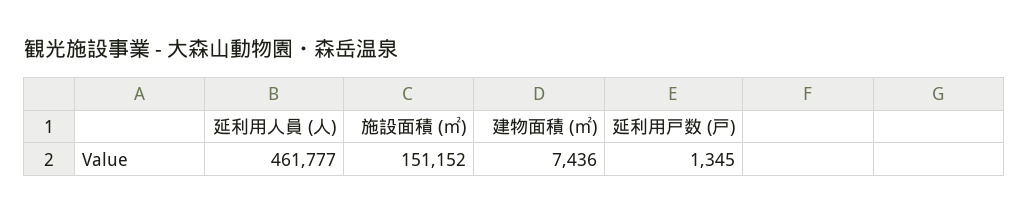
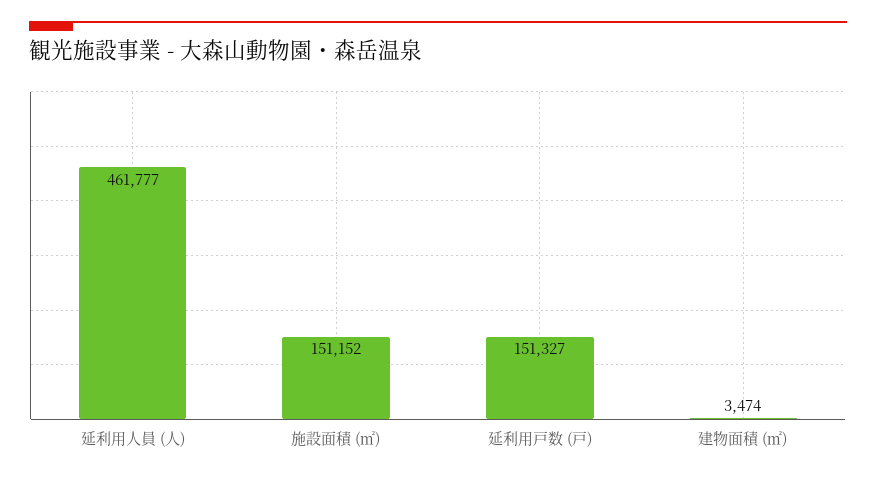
  {
    "延利用人員 (人)": 461777,
    "施設面積 (㎡)": 151152,
-   "建物面積 (㎡)": 7436,
+   "建物面積 (㎡)": 3474,
-   "延利用戸数 (戸)": 1345
+   "延利用戸数 (戸)": 151327
  }

